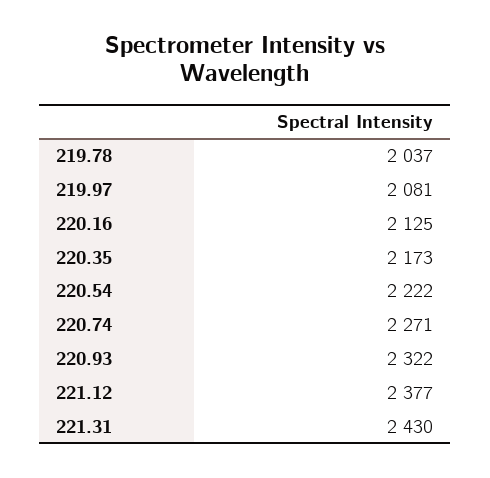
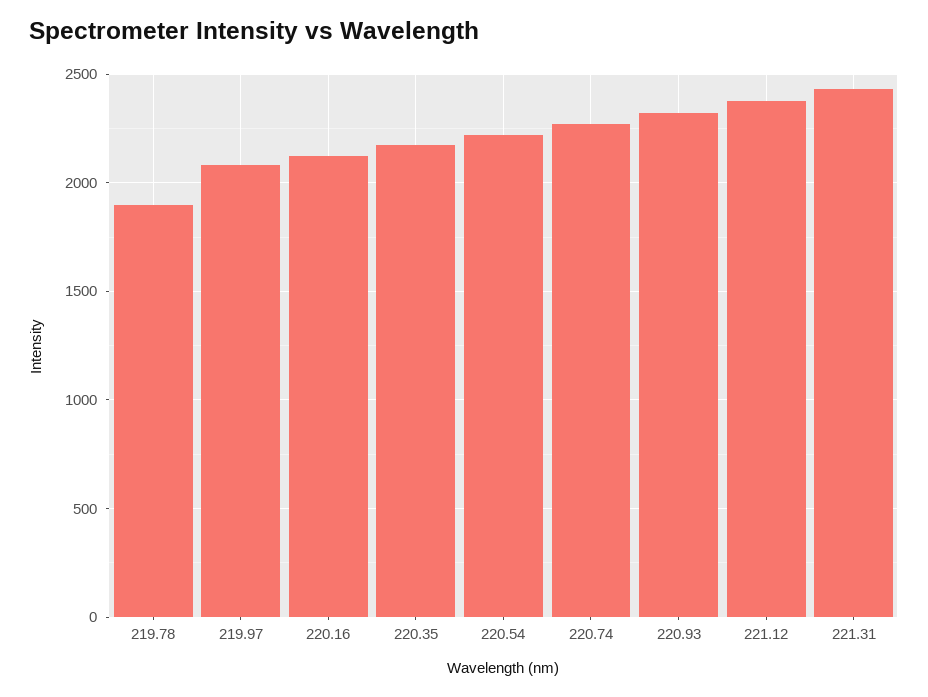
  {
-   "219.78": 2037,
+   "219.78": 1900,
    "219.97": 2081,
    "220.16": 2125,
    "220.35": 2173,
    "220.54": 2222,
    "220.74": 2271,
    "220.93": 2322,
    "221.12": 2377,
    "221.31": 2430
  }

